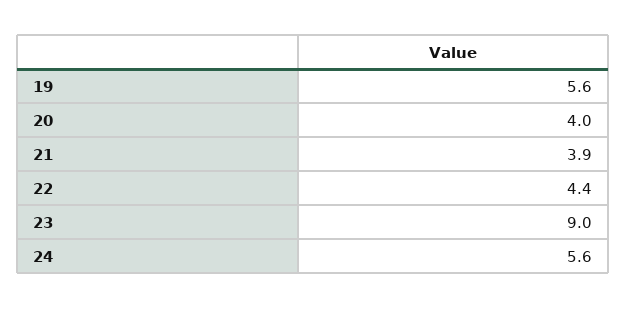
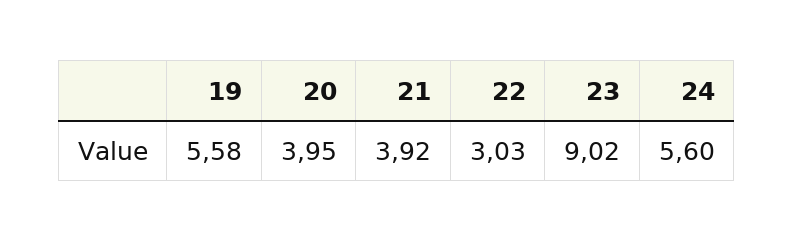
  {
    "19": 5.58,
    "20": 3.95,
    "21": 3.92,
-   "22": 4.4,
+   "22": 3.03,
    "23": 9.02,
    "24": 5.6
  }

